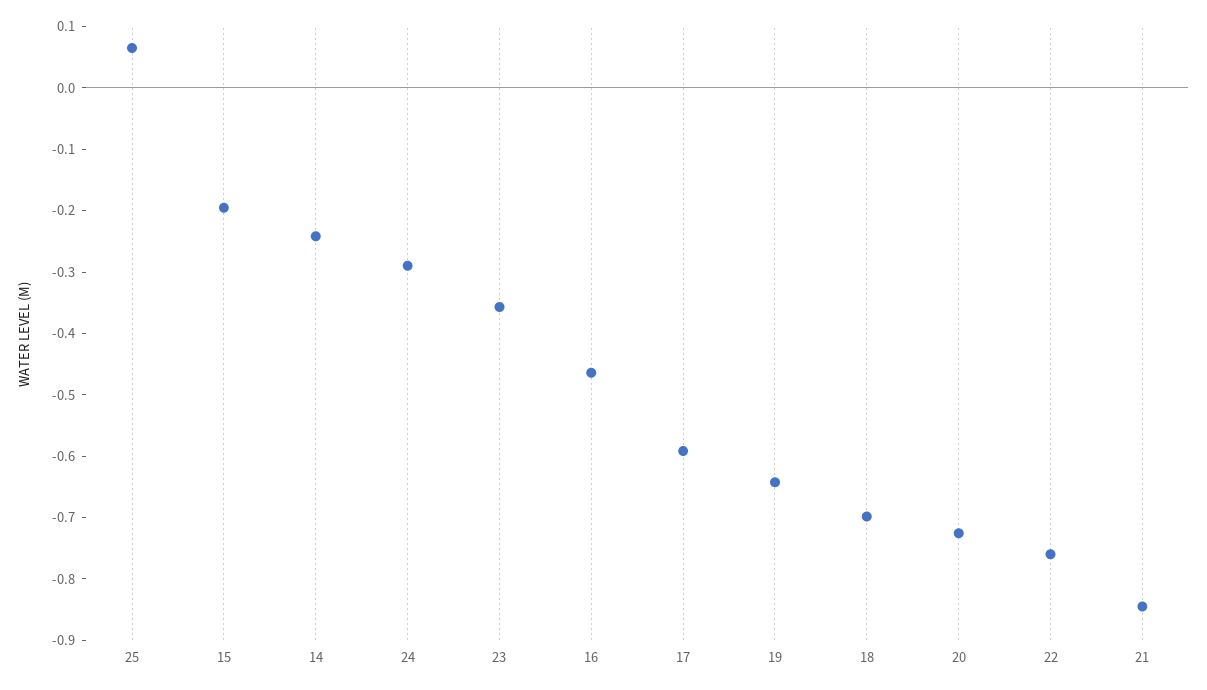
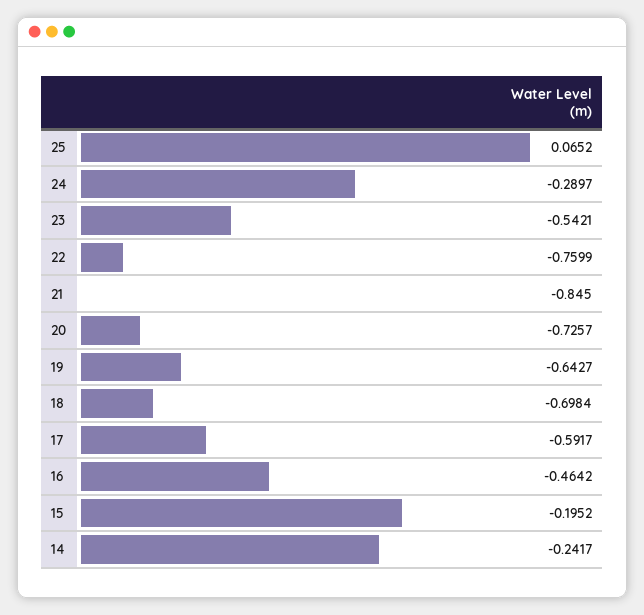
  {
    "25": 0.0652,
    "15": -0.1952,
    "14": -0.2417,
    "24": -0.2897,
-   "23": -0.36,
+   "23": -0.5421,
    "16": -0.4642,
    "17": -0.5917,
    "19": -0.6427,
    "18": -0.6984,
    "20": -0.7257,
    "22": -0.7599,
    "21": -0.845
  }

